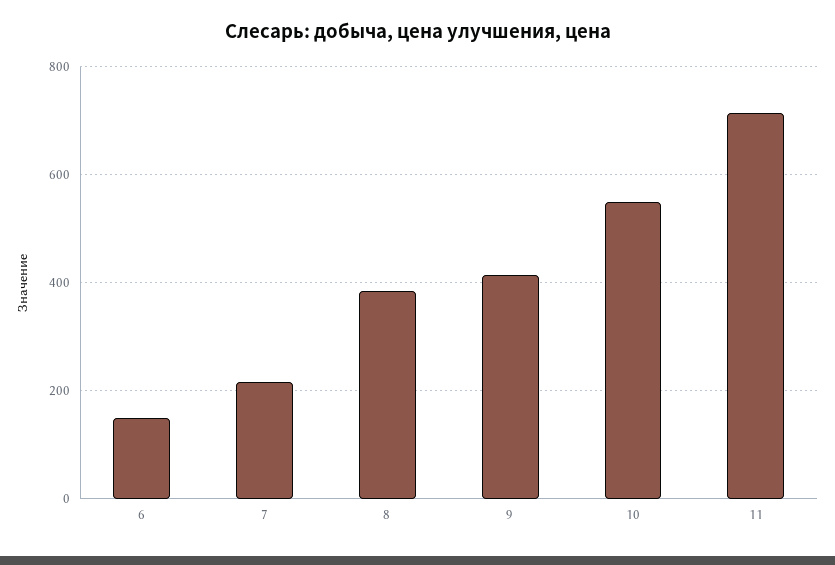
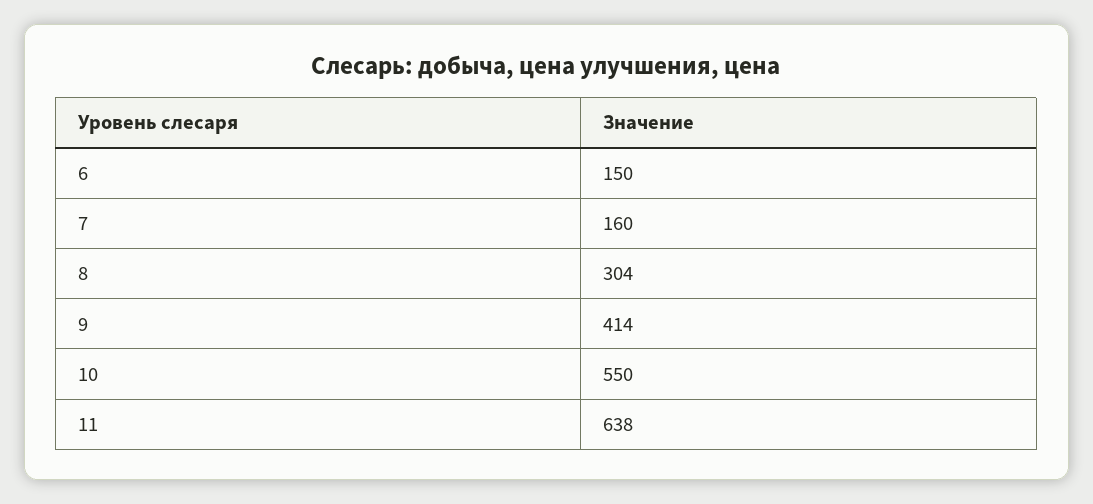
  {
    "6": 150,
-   "7": 220,
+   "7": 160,
-   "8": 380,
+   "8": 304,
    "9": 414,
    "10": 550,
-   "11": 720
+   "11": 638
  }

